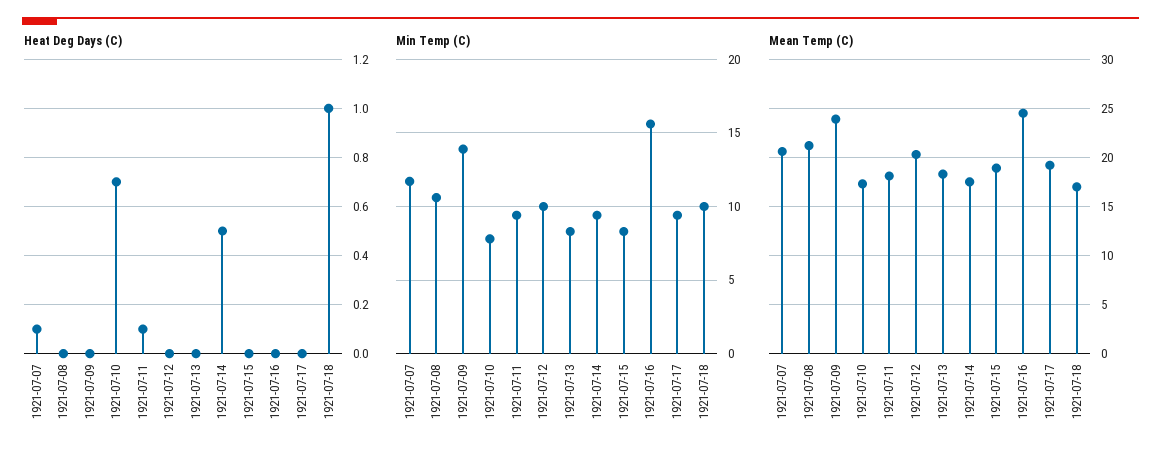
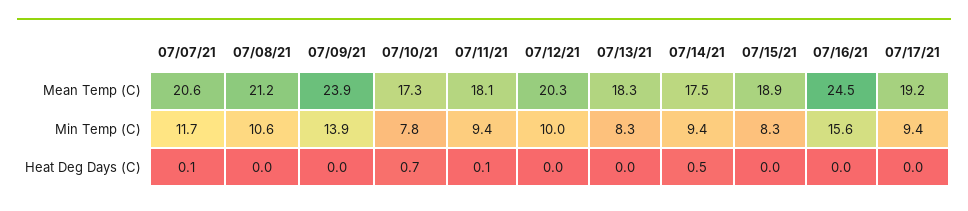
  {
    "Heat Deg Days (C)": {
      "1921-07-07": 0.1,
      "1921-07-08": 0,
      "1921-07-09": 0,
      "1921-07-10": 0.7,
      "1921-07-11": 0.1,
      "1921-07-12": 0,
      "1921-07-13": 0,
      "1921-07-14": 0.5,
      "1921-07-15": 0,
      "1921-07-16": 0,
-     "1921-07-17": 0,
+     "1921-07-17": 0
-     "1921-07-18": 1
    },
    "Min Temp (C)": {
      "1921-07-07": 11.7,
      "1921-07-08": 10.6,
      "1921-07-09": 13.9,
      "1921-07-10": 7.8,
      "1921-07-11": 9.4,
      "1921-07-12": 10,
      "1921-07-13": 8.3,
      "1921-07-14": 9.4,
      "1921-07-15": 8.3,
      "1921-07-16": 15.6,
-     "1921-07-17": 9.4,
+     "1921-07-17": 9.4
-     "1921-07-18": 10
    },
    "Mean Temp (C)": {
      "1921-07-07": 20.6,
      "1921-07-08": 21.2,
      "1921-07-09": 23.9,
      "1921-07-10": 17.3,
      "1921-07-11": 18.1,
      "1921-07-12": 20.3,
      "1921-07-13": 18.3,
      "1921-07-14": 17.5,
      "1921-07-15": 18.9,
      "1921-07-16": 24.5,
-     "1921-07-17": 19.2,
+     "1921-07-17": 19.2
-     "1921-07-18": 17
    }
  }

